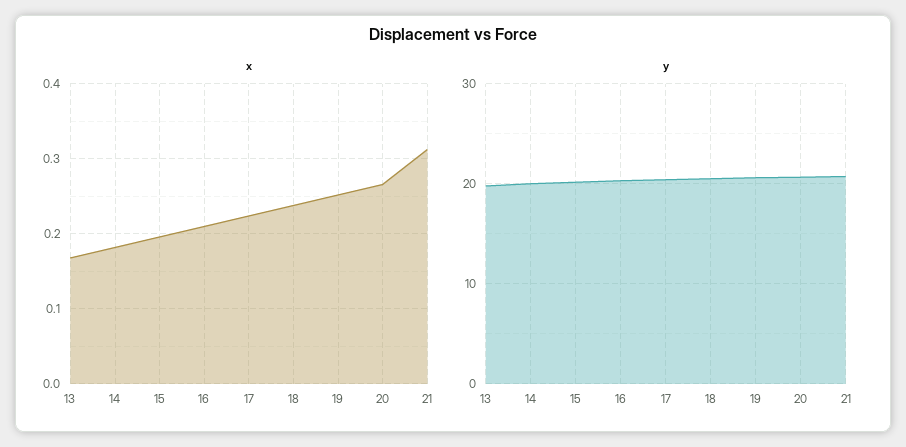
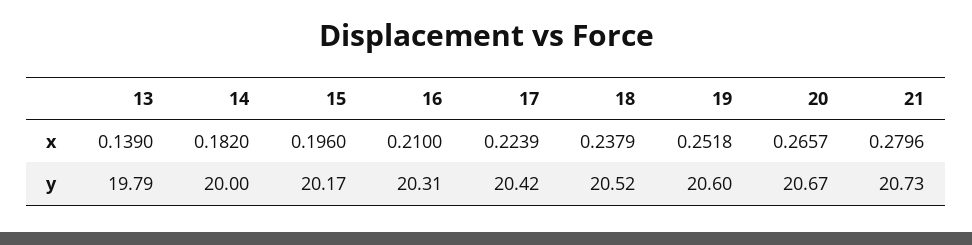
  {
    "x": {
-     "13": 0.17,
+     "13": 0.139,
      "14": 0.182,
      "15": 0.196,
      "16": 0.21,
      "17": 0.2239,
      "18": 0.2379,
      "19": 0.2518,
      "20": 0.2657,
-     "21": 0.31
+     "21": 0.2796
    },
    "y": {
      "13": 19.79,
      "14": 20,
      "15": 20.17,
      "16": 20.31,
      "17": 20.42,
      "18": 20.52,
      "19": 20.6,
      "20": 20.67,
      "21": 20.73
    }
  }

